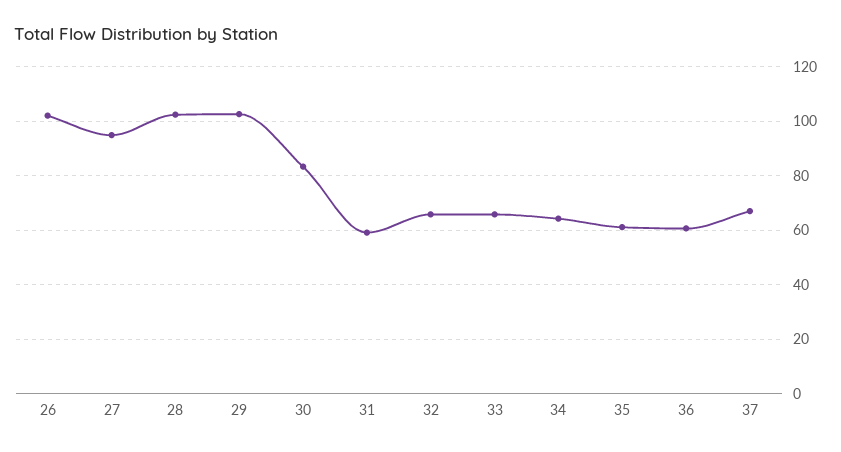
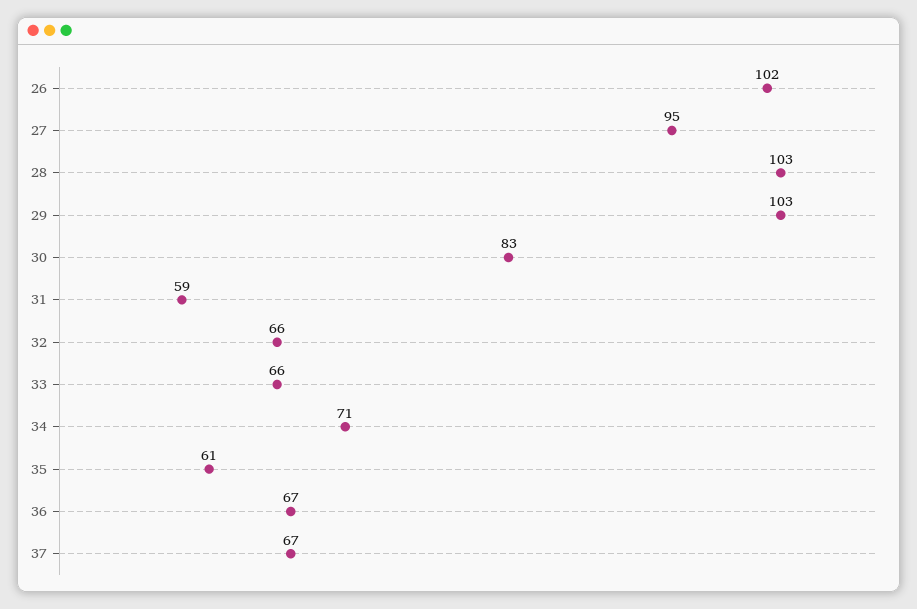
  {
    "26": 102,
    "27": 95,
    "28": 103,
    "29": 103,
    "30": 83,
    "31": 59,
    "32": 66,
    "33": 66,
-   "34": 65,
+   "34": 71,
    "35": 61,
-   "36": 60,
+   "36": 67,
    "37": 67
  }

